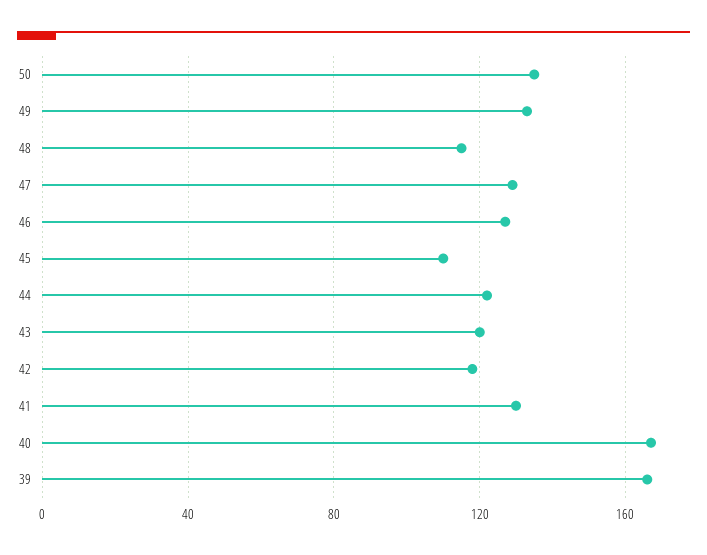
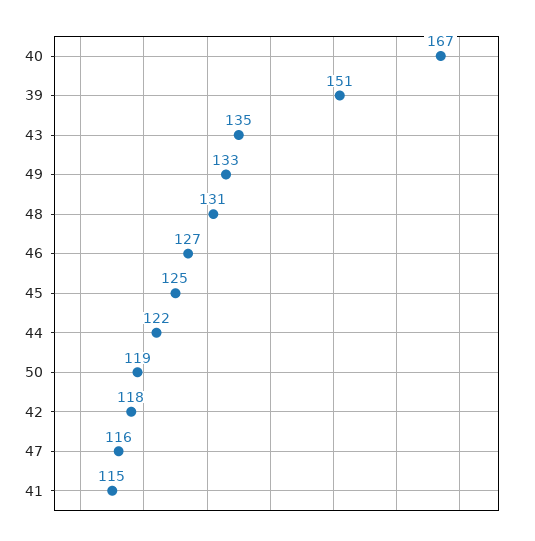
  {
-   "50": 135,
+   "50": 119,
    "49": 133,
-   "48": 115,
+   "48": 131,
-   "47": 130,
+   "47": 116,
    "46": 127,
-   "45": 110,
+   "45": 125,
    "44": 122,
-   "43": 120,
+   "43": 135,
    "42": 118,
-   "41": 130,
+   "41": 115,
    "40": 167,
-   "39": 165
+   "39": 151
  }

